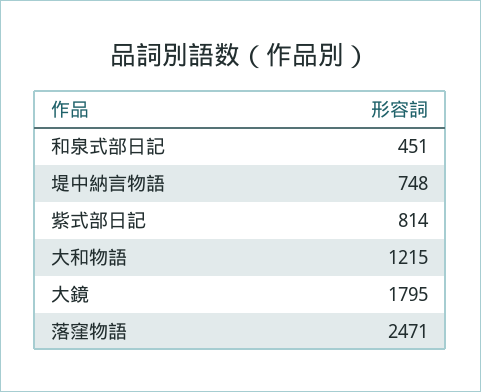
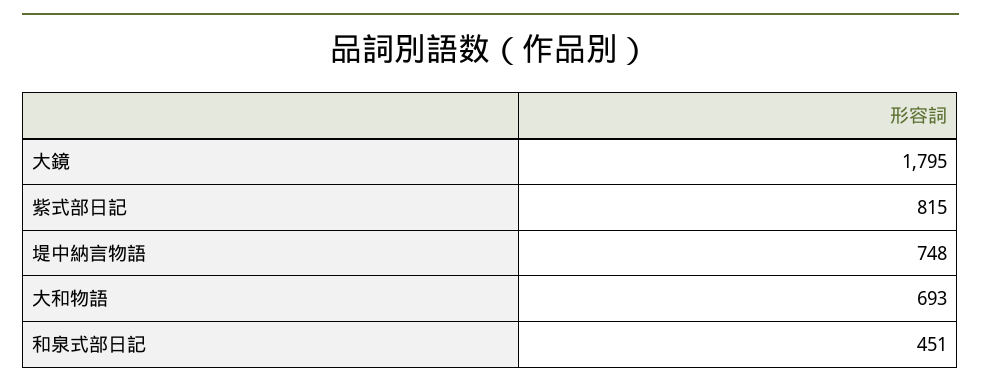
  {
    "和泉式部日記": 451,
    "堤中納言物語": 748,
-   "紫式部日記": 814,
+   "紫式部日記": 815,
-   "大和物語": 1215,
+   "大和物語": 693,
-   "大鏡": 1795,
+   "大鏡": 1795
-   "落窪物語": 2471
  }

